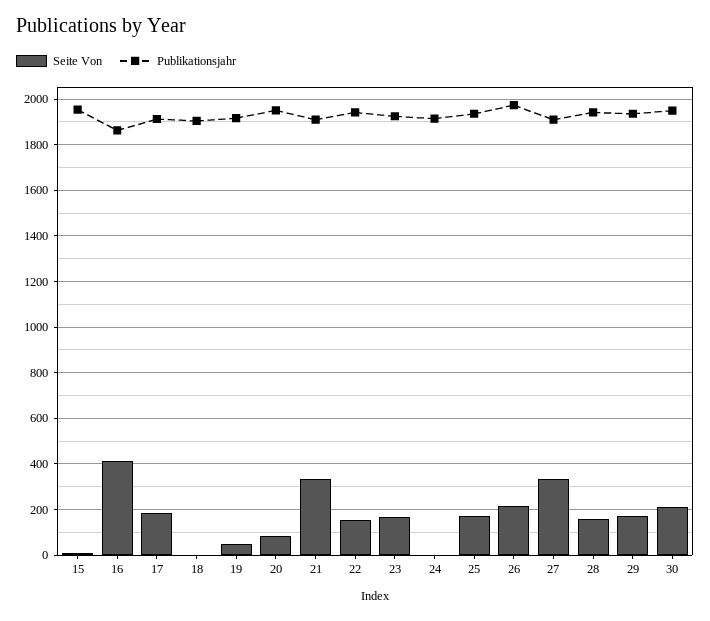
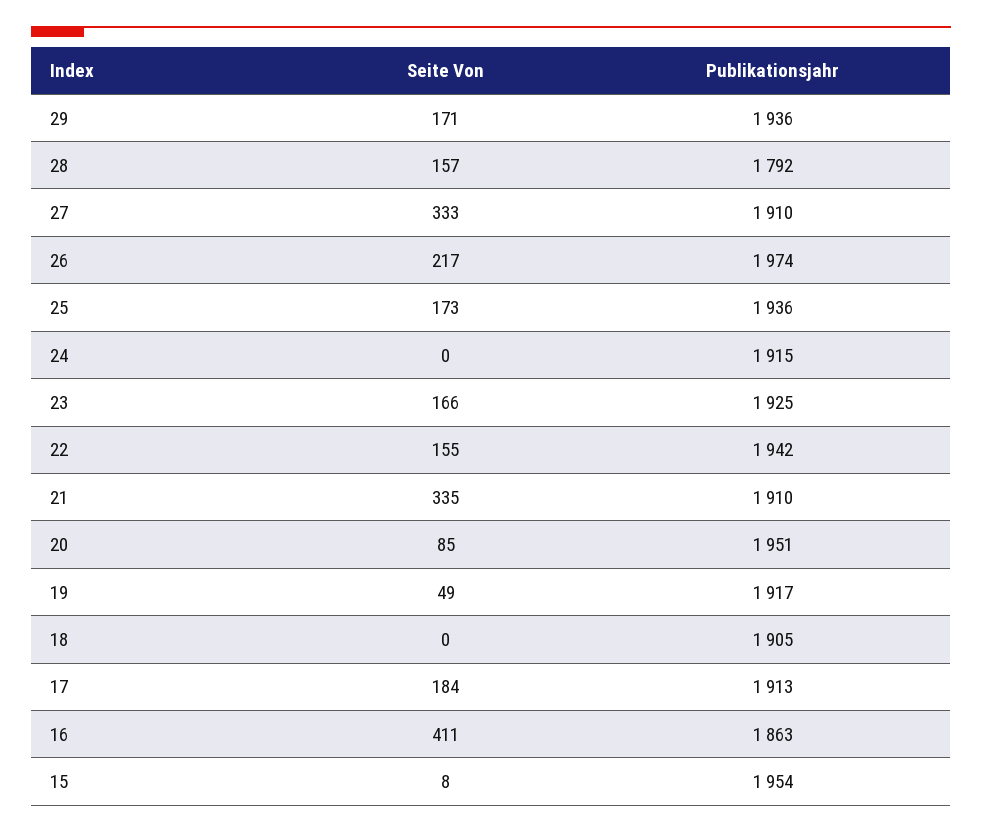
  {
    "Seite Von": {
      "15": 8,
      "16": 411,
      "17": 184,
      "18": 0,
      "19": 49,
      "20": 85,
      "21": 335,
      "22": 155,
      "23": 166,
      "24": 0,
      "25": 173,
      "26": 217,
      "27": 333,
      "28": 157,
-     "29": 171,
+     "29": 171
-     "30": 200
    },
    "Publikationsjahr": {
      "15": 1954,
      "16": 1863,
      "17": 1913,
      "18": 1905,
      "19": 1917,
      "20": 1951,
      "21": 1910,
      "22": 1942,
      "23": 1925,
      "24": 1915,
      "25": 1936,
      "26": 1974,
      "27": 1910,
-     "28": 1950,
+     "28": 1792,
-     "29": 1936,
+     "29": 1936
-     "30": 1950
    }
  }

